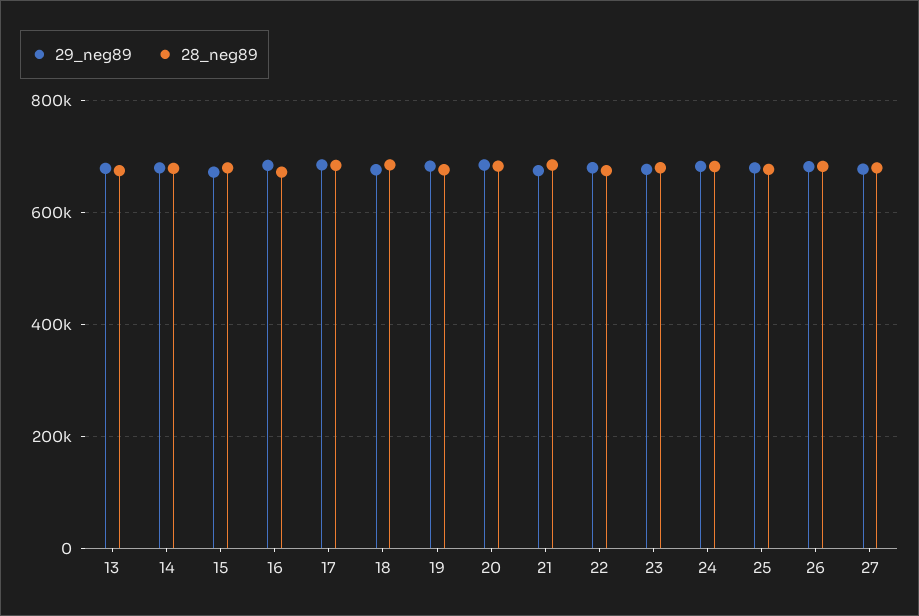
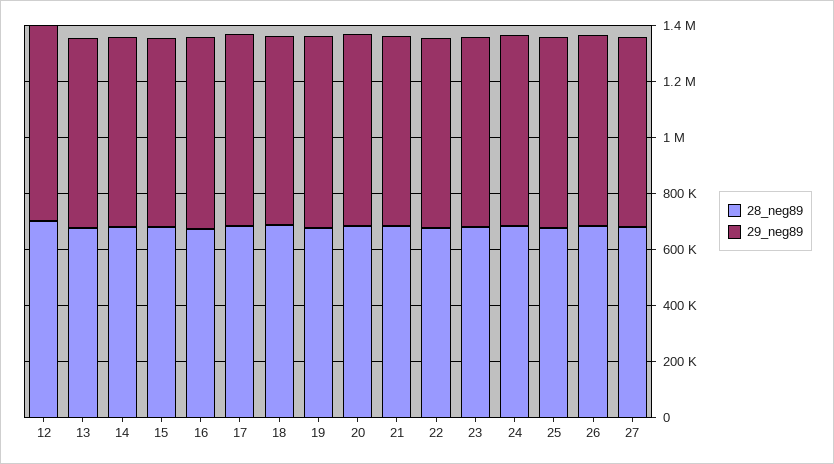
  {
    "29_neg89": {
      "13": 680000,
      "14": 680000,
      "15": 680000,
      "16": 680000,
      "17": 680000,
      "18": 680000,
      "19": 680000,
      "20": 680000,
      "21": 680000,
      "22": 680000,
      "23": 680000,
      "24": 680000,
      "25": 680000,
      "26": 680000,
-     "27": 680000
+     "27": 680000,
+     "12": 700000
    },
    "28_neg89": {
      "13": 680000,
      "14": 680000,
      "15": 680000,
      "16": 680000,
      "17": 680000,
      "18": 680000,
      "19": 680000,
      "20": 680000,
      "21": 680000,
      "22": 680000,
      "23": 680000,
      "24": 680000,
      "25": 680000,
      "26": 680000,
-     "27": 680000
+     "27": 680000,
+     "12": 700000
    }
  }

